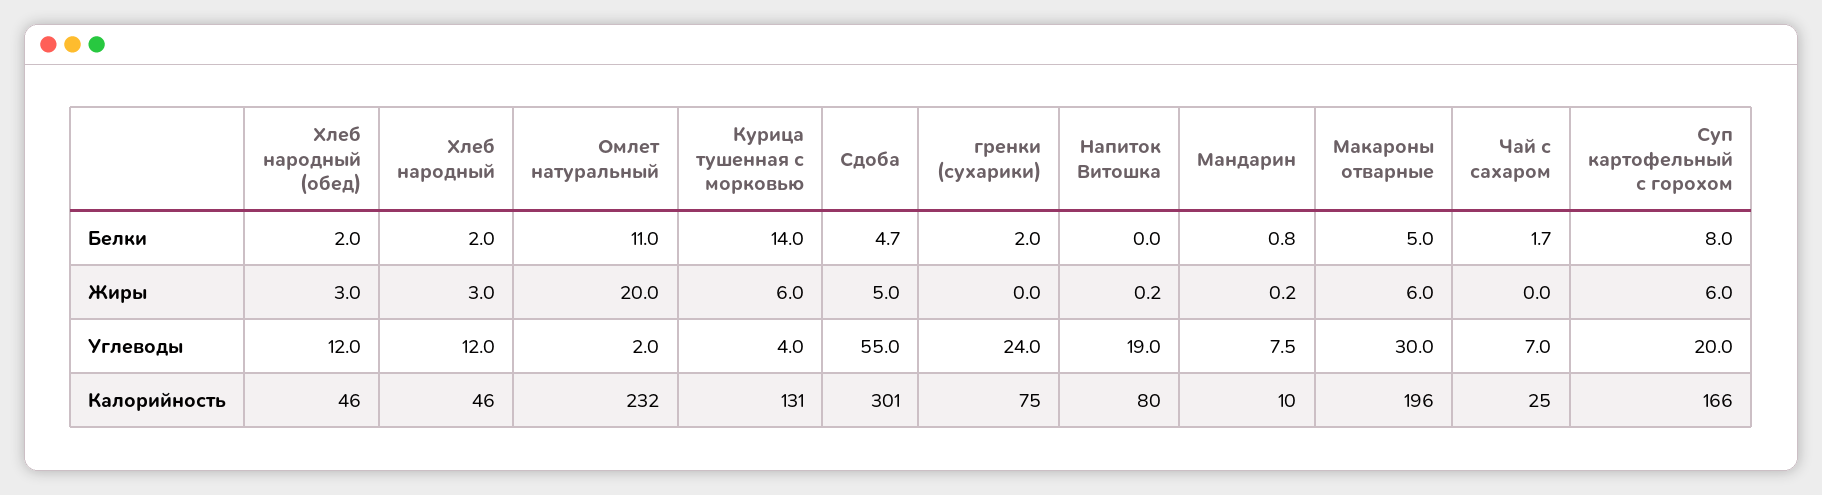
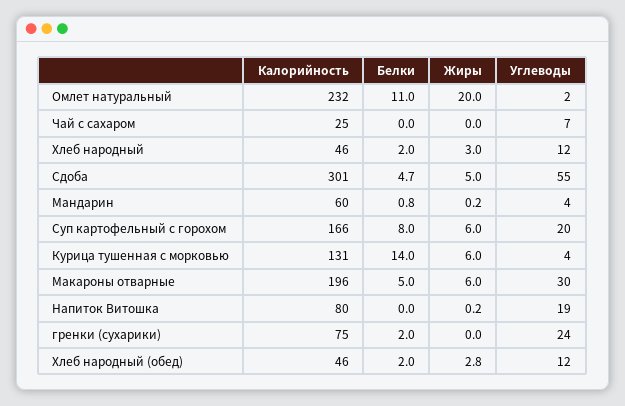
  {
    "Хлеб народный (обед)": {
      "Белки": 2,
-     "Жиры": 3,
+     "Жиры": 2.8,
      "Углеводы": 12,
      "Калорийность": 46
    },
    "Хлеб народный": {
      "Белки": 2,
      "Жиры": 3,
      "Углеводы": 12,
      "Калорийность": 46
    },
    "Омлет натуральный": {
      "Белки": 11,
      "Жиры": 20,
      "Углеводы": 2,
      "Калорийность": 232
    },
    "Курица тушенная с морковью": {
      "Белки": 14,
      "Жиры": 6,
      "Углеводы": 4,
      "Калорийность": 131
    },
    "Сдоба": {
      "Белки": 4.7,
      "Жиры": 5,
      "Углеводы": 55,
      "Калорийность": 301
    },
    "гренки (сухарики)": {
      "Белки": 2,
      "Жиры": 0,
      "Углеводы": 24,
      "Калорийность": 75
    },
    "Напиток Витошка": {
      "Белки": 0,
      "Жиры": 0.2,
      "Углеводы": 19,
      "Калорийность": 80
    },
    "Мандарин": {
      "Белки": 0.8,
      "Жиры": 0.2,
-     "Углеводы": 7.5,
+     "Углеводы": 4,
-     "Калорийность": 10
+     "Калорийность": 60
    },
    "Макароны отварные": {
      "Белки": 5,
      "Жиры": 6,
      "Углеводы": 30,
      "Калорийность": 196
    },
    "Чай с сахаром": {
-     "Белки": 1.7,
+     "Белки": 0,
      "Жиры": 0,
      "Углеводы": 7,
      "Калорийность": 25
    },
    "Суп картофельный с горохом": {
      "Белки": 8,
      "Жиры": 6,
      "Углеводы": 20,
      "Калорийность": 166
    }
  }

